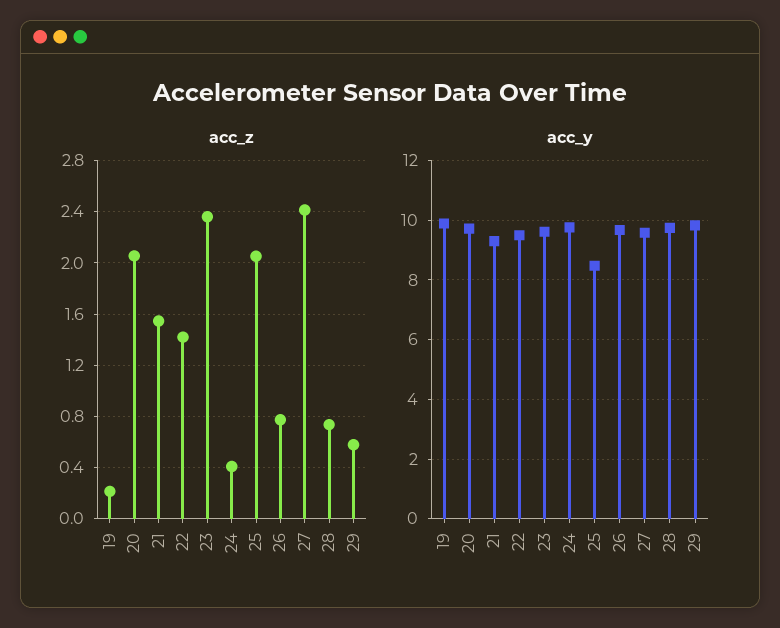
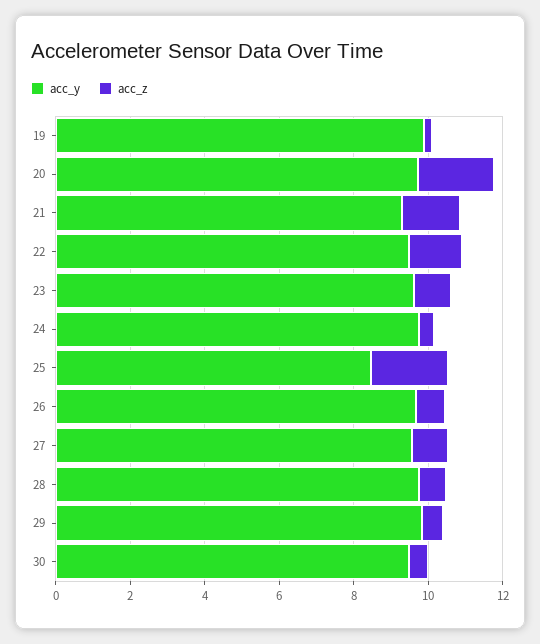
  {
    "acc_z": {
      "19": 0.2,
      "20": 2.05,
      "21": 1.55,
      "22": 1.4,
-     "23": 2.35,
+     "23": 1,
      "24": 0.4,
      "25": 2.05,
      "26": 0.8,
-     "27": 2.4,
+     "27": 1,
      "28": 0.75,
-     "29": 0.6
+     "29": 0.6,
+     "30": 0.5
    },
    "acc_y": {
      "19": 10,
      "20": 9.75,
      "21": 9.25,
      "22": 9.5,
      "23": 9.5,
      "24": 9.75,
      "25": 8.5,
      "26": 9.75,
      "27": 9.5,
      "28": 9.75,
-     "29": 9.75
+     "29": 9.75,
+     "30": 9.5
    }
  }

